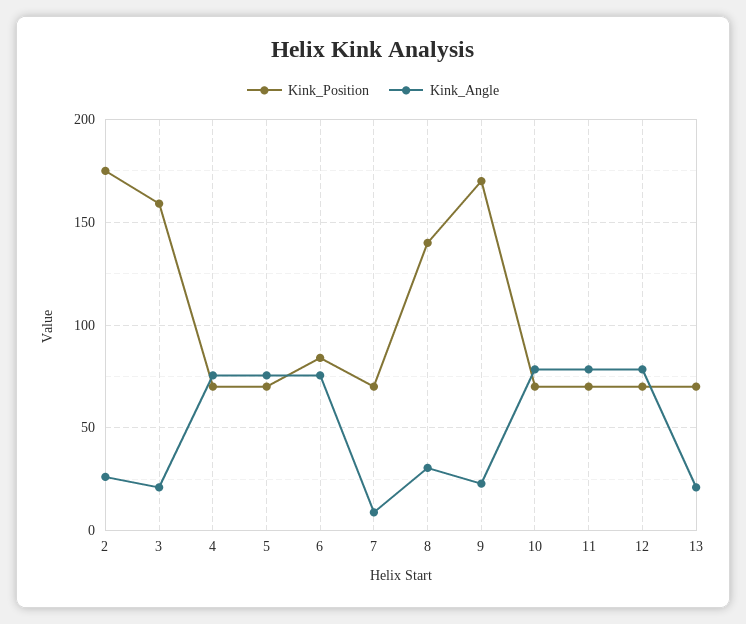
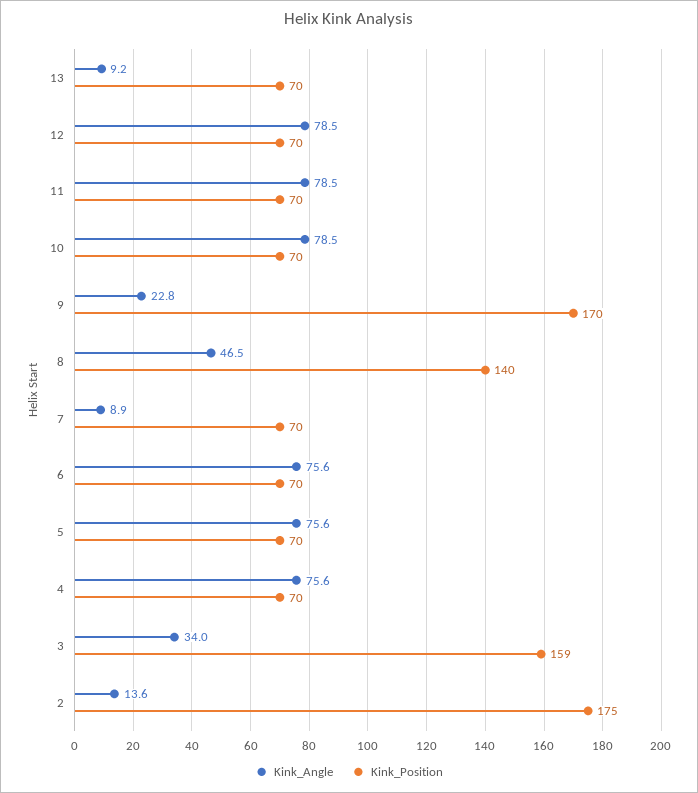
  {
    "Kink_Position": {
      "2": 175,
      "3": 159,
      "4": 70,
      "5": 70,
-     "6": 85,
+     "6": 70,
      "7": 70,
      "8": 140,
      "9": 170,
      "10": 70,
      "11": 70,
      "12": 70,
      "13": 70
    },
    "Kink_Angle": {
-     "2": 25,
+     "2": 13.6,
-     "3": 20,
+     "3": 34,
      "4": 75.6,
      "5": 75.6,
      "6": 75.6,
      "7": 8.9,
-     "8": 30,
+     "8": 46.5,
      "9": 22.8,
      "10": 78.5,
      "11": 78.5,
      "12": 78.5,
-     "13": 20
+     "13": 9.2
    }
  }

